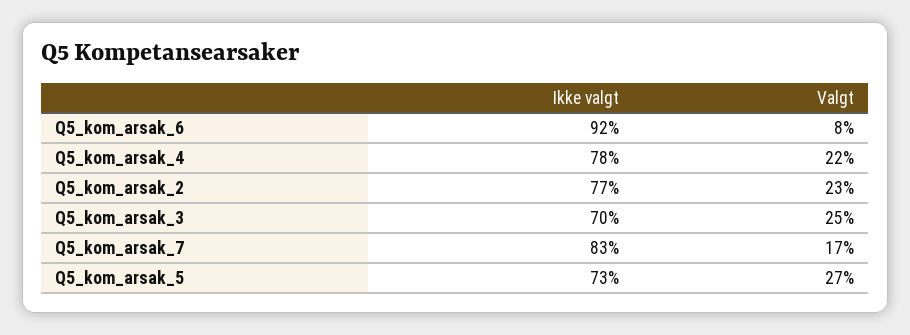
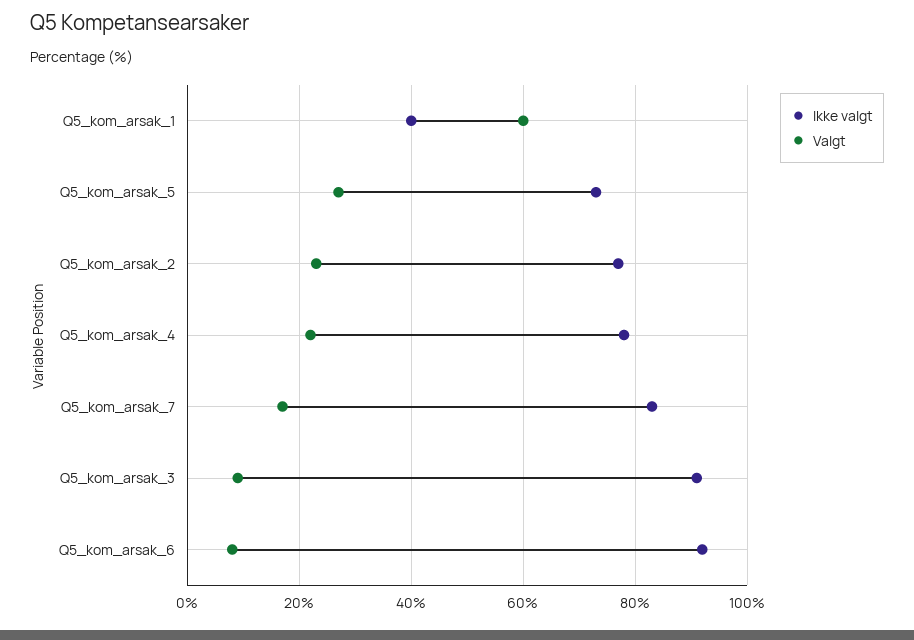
  {
    "Ikke valgt": {
      "Q5_kom_arsak_6": 92,
      "Q5_kom_arsak_4": 78,
      "Q5_kom_arsak_2": 77,
-     "Q5_kom_arsak_3": 70,
+     "Q5_kom_arsak_3": 90,
      "Q5_kom_arsak_7": 83,
-     "Q5_kom_arsak_5": 73
+     "Q5_kom_arsak_5": 73,
+     "Q5_kom_arsak_1": 40
    },
    "Valgt": {
      "Q5_kom_arsak_6": 8,
      "Q5_kom_arsak_4": 22,
      "Q5_kom_arsak_2": 23,
-     "Q5_kom_arsak_3": 25,
+     "Q5_kom_arsak_3": 10,
      "Q5_kom_arsak_7": 17,
-     "Q5_kom_arsak_5": 27
+     "Q5_kom_arsak_5": 27,
+     "Q5_kom_arsak_1": 60
    }
  }

